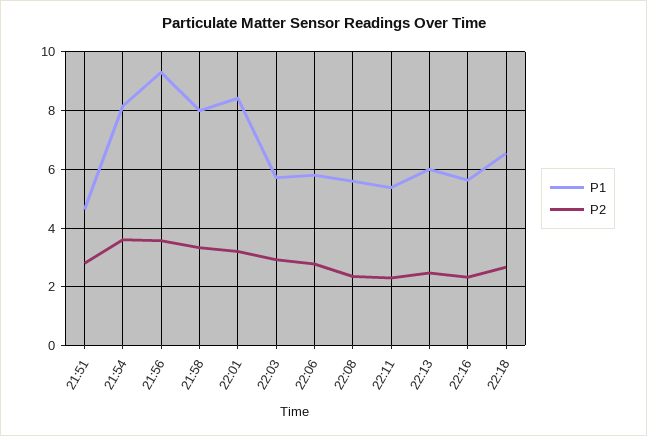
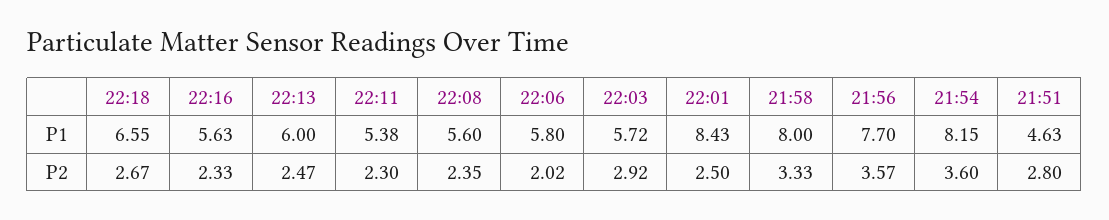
  {
    "P1": {
      "21:51": 4.63,
      "21:54": 8.15,
-     "21:56": 9.25,
+     "21:56": 7.7,
      "21:58": 8,
      "22:01": 8.43,
      "22:03": 5.72,
      "22:06": 5.8,
      "22:08": 5.6,
      "22:11": 5.38,
      "22:13": 6,
      "22:16": 5.63,
      "22:18": 6.55
    },
    "P2": {
      "21:51": 2.8,
      "21:54": 3.6,
      "21:56": 3.57,
      "21:58": 3.33,
-     "22:01": 3.25,
+     "22:01": 2.5,
      "22:03": 2.92,
-     "22:06": 2.75,
+     "22:06": 2.02,
      "22:08": 2.35,
      "22:11": 2.3,
      "22:13": 2.47,
      "22:16": 2.33,
      "22:18": 2.67
    }
  }

